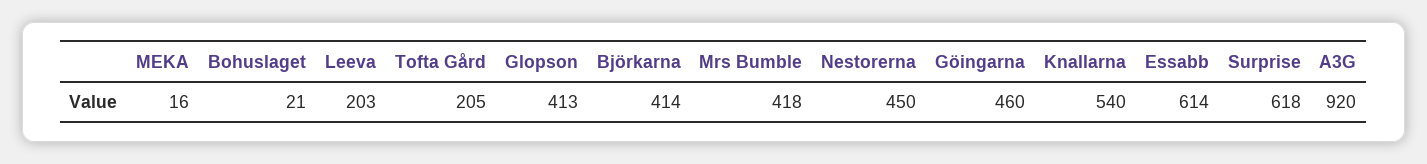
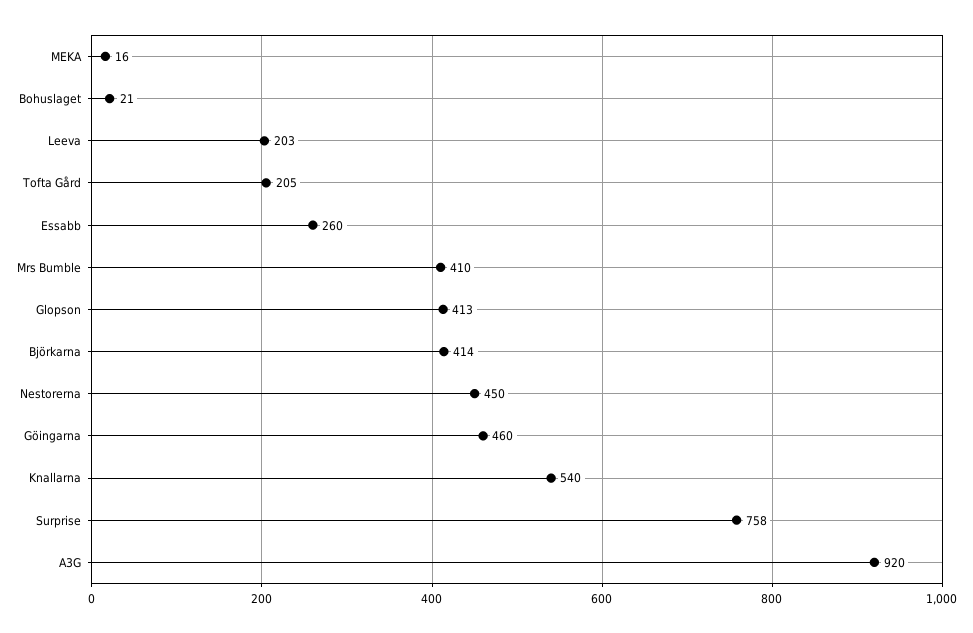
  {
    "MEKA": 16,
    "Bohuslaget": 21,
    "Leeva": 203,
    "Tofta Gård": 205,
    "Glopson": 413,
    "Björkarna": 414,
-   "Mrs Bumble": 418,
+   "Mrs Bumble": 410,
    "Nestorerna": 450,
    "Göingarna": 460,
    "Knallarna": 540,
-   "Essabb": 614,
+   "Essabb": 260,
-   "Surprise": 618,
+   "Surprise": 758,
    "A3G": 920
  }

